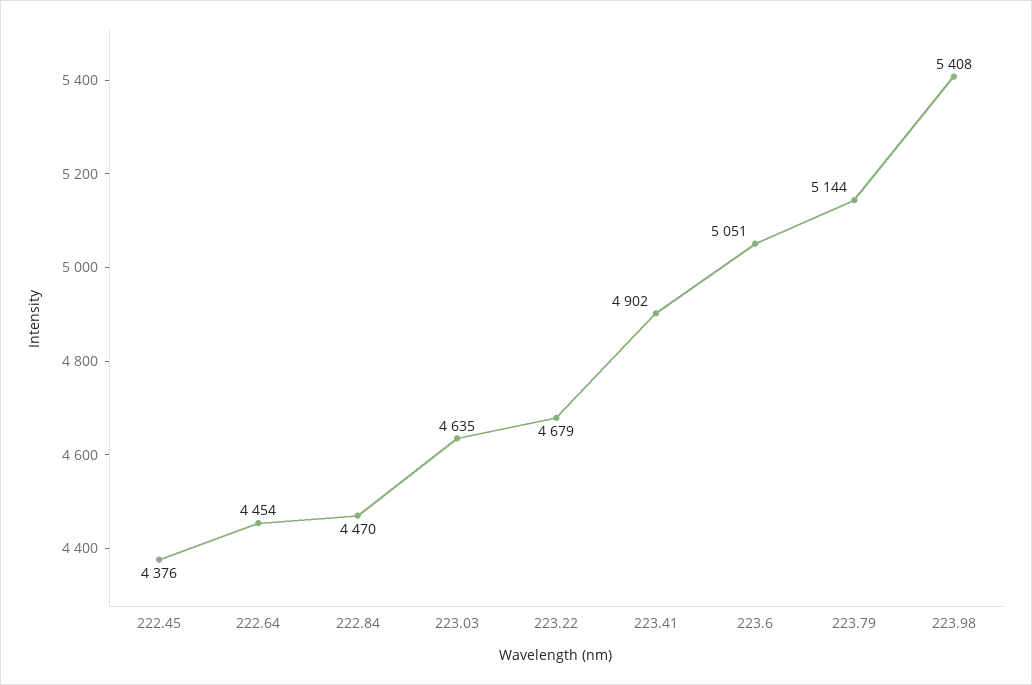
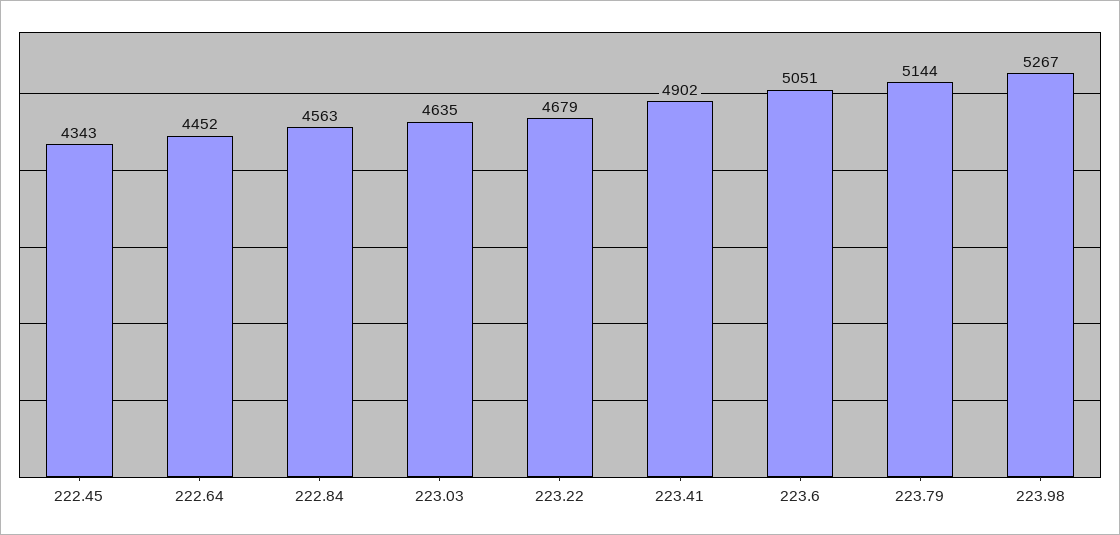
  {
-   "222.45": 4376,
+   "222.45": 4343,
-   "222.64": 4454,
+   "222.64": 4452,
-   "222.84": 4470,
+   "222.84": 4563,
    "223.03": 4635,
    "223.22": 4679,
    "223.41": 4902,
    "223.6": 5051,
    "223.79": 5144,
-   "223.98": 5408
+   "223.98": 5267
  }

